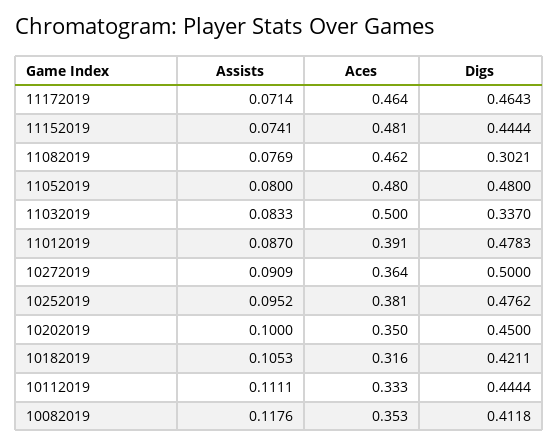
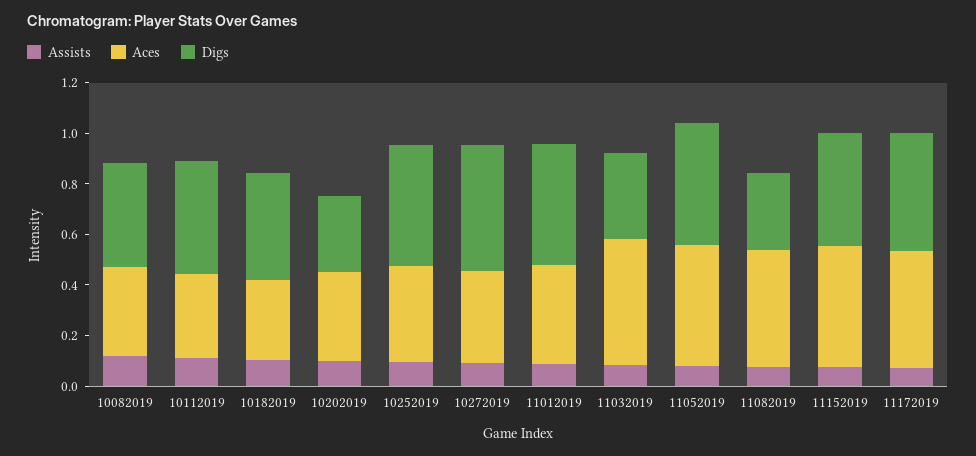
  {
    "Assists": {
      "11172019": 0.0714,
      "11152019": 0.0741,
      "11082019": 0.0769,
      "11052019": 0.08,
      "11032019": 0.0833,
      "11012019": 0.087,
      "10272019": 0.0909,
      "10252019": 0.0952,
      "10202019": 0.1,
      "10182019": 0.1053,
      "10112019": 0.1111,
      "10082019": 0.1176
    },
    "Aces": {
      "11172019": 0.464,
      "11152019": 0.481,
      "11082019": 0.462,
      "11052019": 0.48,
      "11032019": 0.5,
      "11012019": 0.391,
      "10272019": 0.364,
      "10252019": 0.381,
      "10202019": 0.35,
      "10182019": 0.316,
      "10112019": 0.333,
      "10082019": 0.353
    },
    "Digs": {
      "11172019": 0.4643,
      "11152019": 0.4444,
      "11082019": 0.3021,
      "11052019": 0.48,
      "11032019": 0.337,
      "11012019": 0.4783,
      "10272019": 0.5,
      "10252019": 0.4762,
-     "10202019": 0.45,
+     "10202019": 0.3,
      "10182019": 0.4211,
      "10112019": 0.4444,
      "10082019": 0.4118
    }
  }

